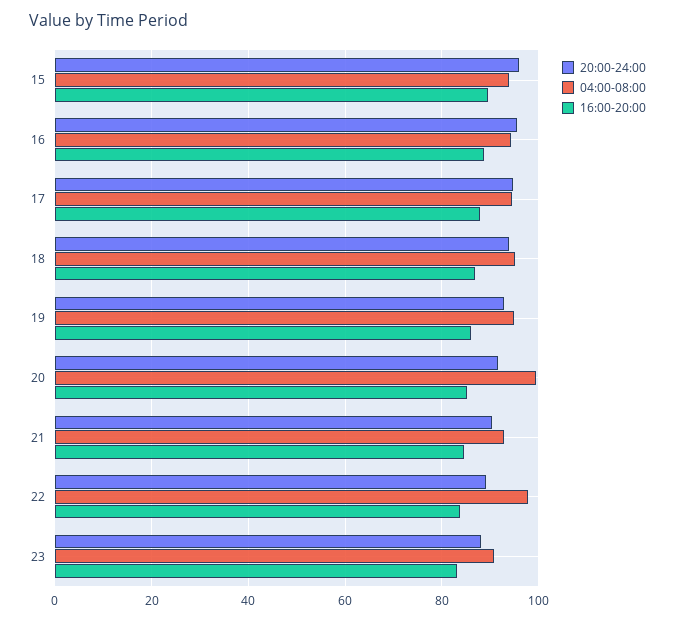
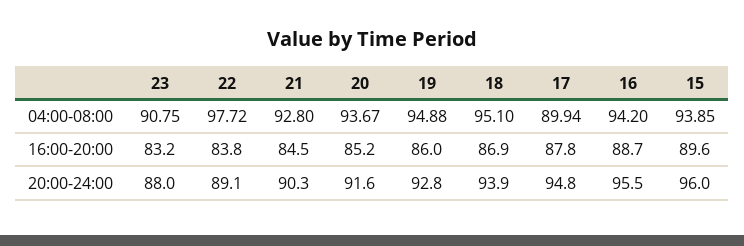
  {
    "20:00-24:00": {
      "15": 96,
      "16": 95.5,
      "17": 94.8,
      "18": 93.9,
      "19": 92.8,
      "20": 91.6,
      "21": 90.3,
      "22": 89.1,
      "23": 88
    },
    "04:00-08:00": {
      "15": 93.85,
      "16": 94.2,
-     "17": 94,
+     "17": 89.94,
      "18": 95.1,
      "19": 94.88,
-     "20": 100,
+     "20": 93.67,
      "21": 92.8,
      "22": 97.72,
      "23": 90.75
    },
    "16:00-20:00": {
      "15": 89.6,
      "16": 88.7,
      "17": 87.8,
      "18": 86.9,
      "19": 86,
      "20": 85.2,
      "21": 84.5,
      "22": 83.8,
      "23": 83.2
    }
  }

